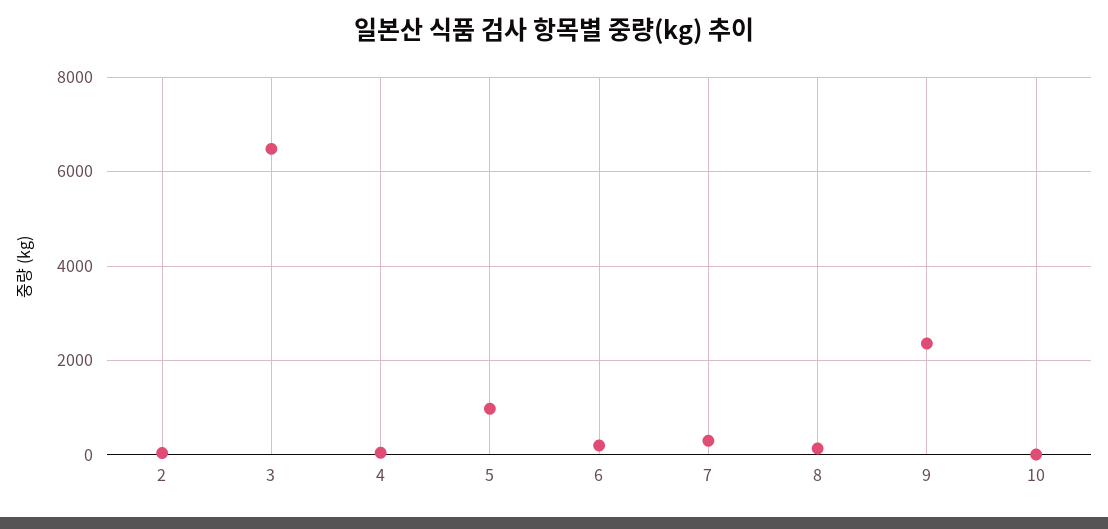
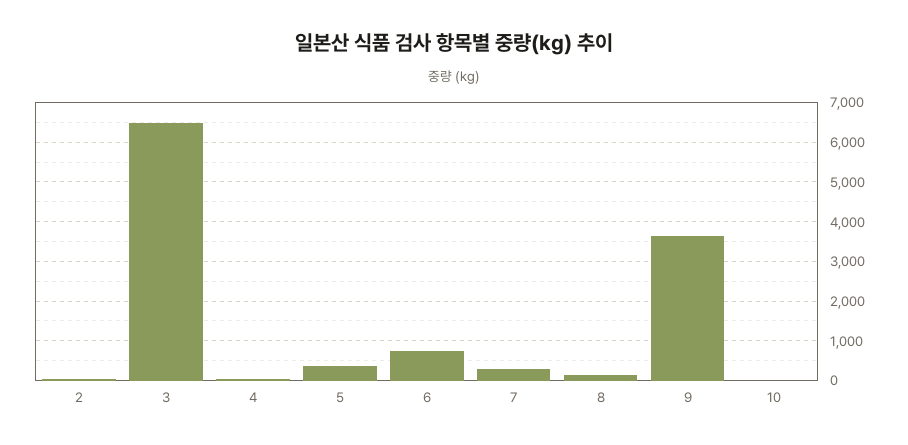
  {
    "2": 0,
    "3": 6400,
    "4": 0,
-   "5": 1000,
+   "5": 400,
-   "6": 200,
+   "6": 800,
    "7": 400,
    "8": 200,
-   "9": 2400,
+   "9": 3600,
    "10": 0
  }

